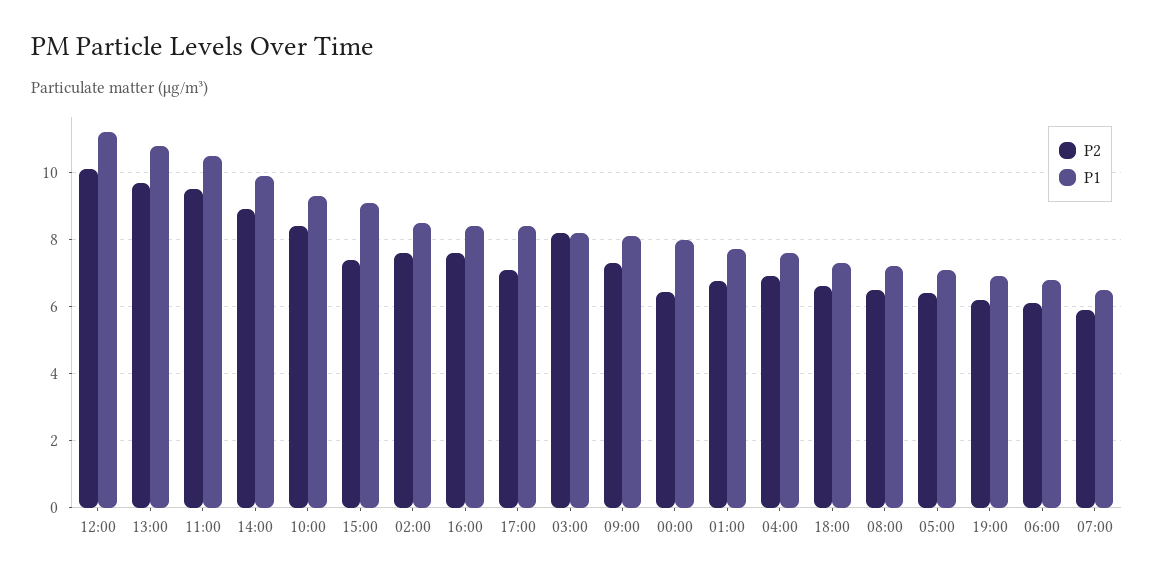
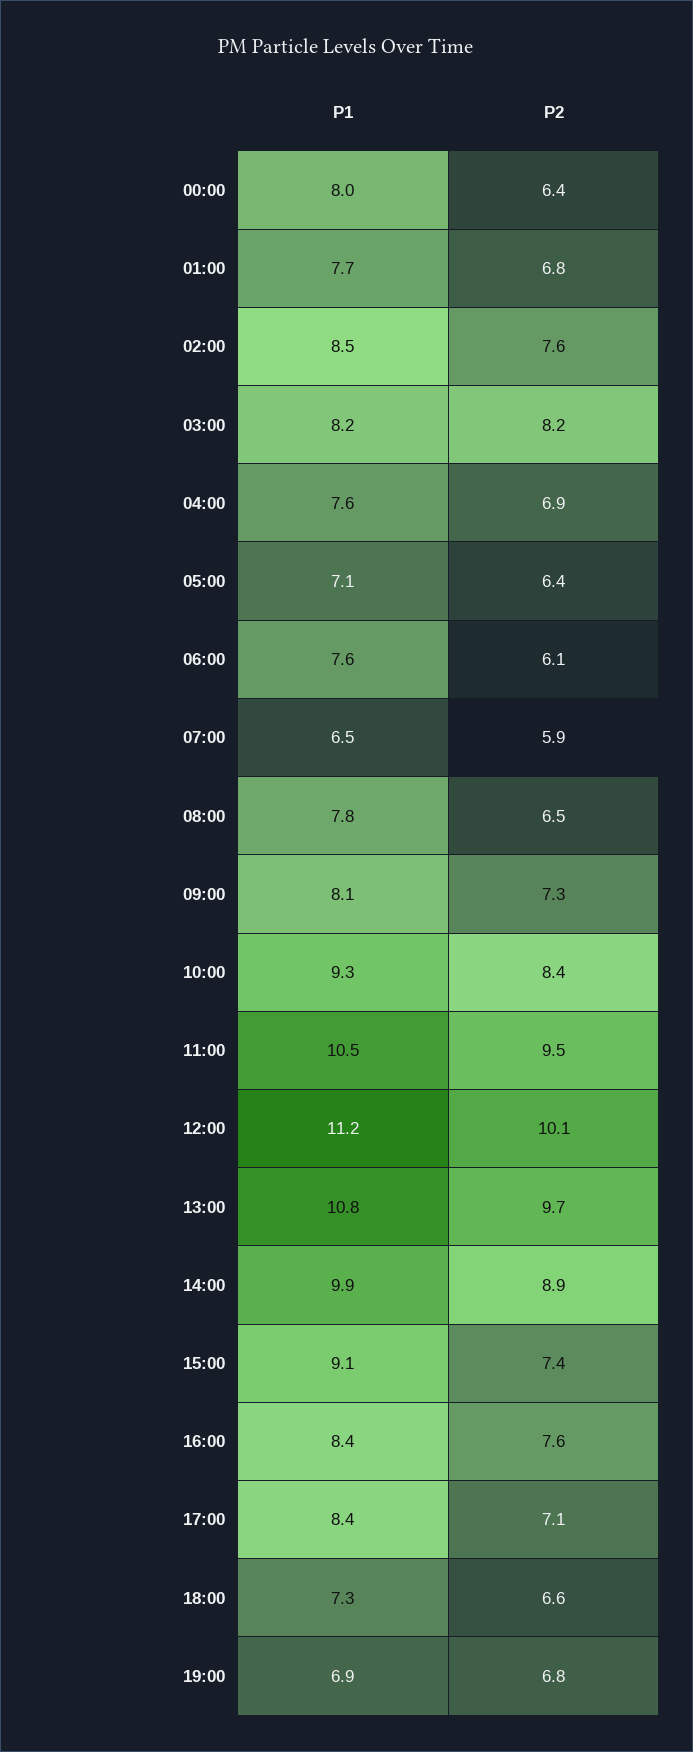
  {
    "P2": {
      "12:00": 10.1,
      "13:00": 9.7,
      "11:00": 9.5,
      "14:00": 8.9,
      "10:00": 8.4,
      "15:00": 7.4,
      "02:00": 7.6,
      "16:00": 7.6,
      "17:00": 7.1,
      "03:00": 8.2,
      "09:00": 7.3,
      "00:00": 6.4,
      "01:00": 6.8,
      "04:00": 6.9,
      "18:00": 6.6,
      "08:00": 6.5,
      "05:00": 6.4,
-     "19:00": 6.2,
+     "19:00": 6.8,
      "06:00": 6.1,
      "07:00": 5.9
    },
    "P1": {
      "12:00": 11.2,
      "13:00": 10.8,
      "11:00": 10.5,
      "14:00": 9.9,
      "10:00": 9.3,
      "15:00": 9.1,
      "02:00": 8.5,
      "16:00": 8.4,
      "17:00": 8.4,
      "03:00": 8.2,
      "09:00": 8.1,
      "00:00": 8,
      "01:00": 7.7,
      "04:00": 7.6,
      "18:00": 7.3,
-     "08:00": 7.2,
+     "08:00": 7.8,
      "05:00": 7.1,
      "19:00": 6.9,
-     "06:00": 6.8,
+     "06:00": 7.6,
      "07:00": 6.5
    }
  }

